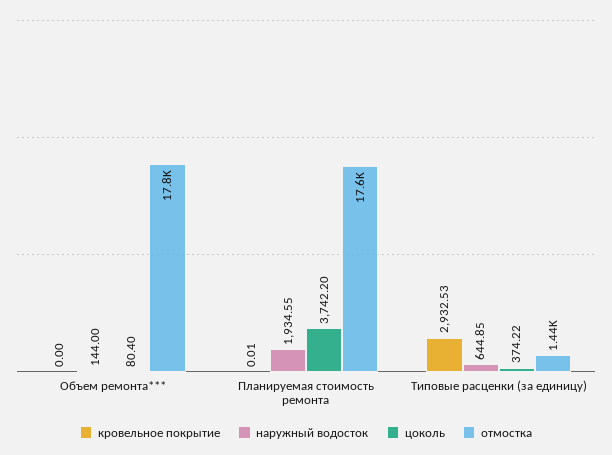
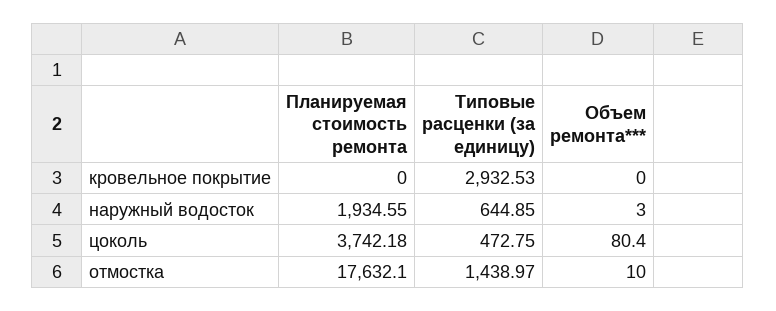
  {
    "кровельное покрытие": {
      "Объем ремонта***": 0,
-     "Планируемая стоимость ремонта": 0.01,
+     "Планируемая стоимость ремонта": 0,
      "Типовые расценки (за единицу)": 2932.53
    },
    "наружный водосток": {
-     "Объем ремонта***": 144,
+     "Объем ремонта***": 3,
      "Планируемая стоимость ремонта": 1934.55,
      "Типовые расценки (за единицу)": 644.85
    },
    "цоколь": {
      "Объем ремонта***": 80.4,
-     "Планируемая стоимость ремонта": 3742.2,
+     "Планируемая стоимость ремонта": 3742.18,
-     "Типовые расценки (за единицу)": 374.22
+     "Типовые расценки (за единицу)": 472.75
    },
    "отмостка": {
-     "Объем ремонта***": 17800,
+     "Объем ремонта***": 10,
      "Планируемая стоимость ремонта": 17632.1,
      "Типовые расценки (за единицу)": 1438.97
    }
  }

